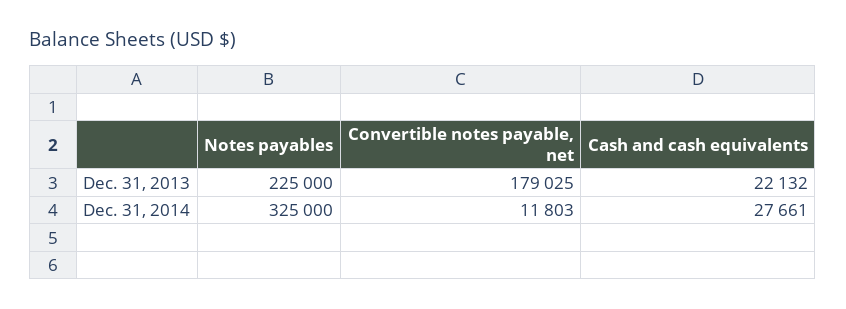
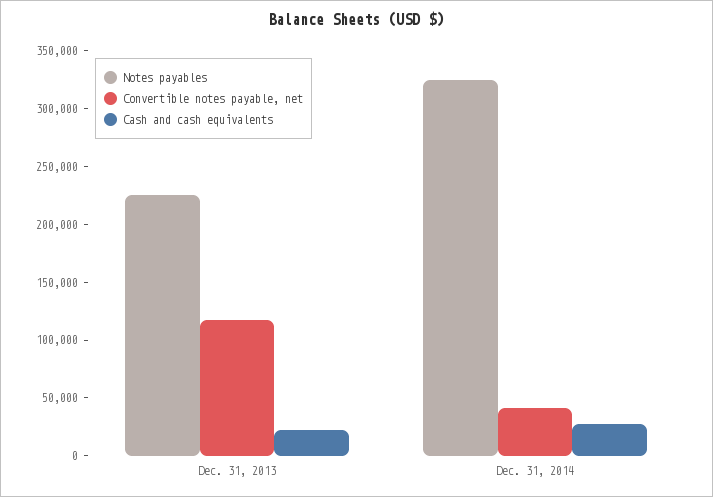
  {
    "Notes payables": {
      "Dec. 31, 2013": 225000,
      "Dec. 31, 2014": 325000
    },
    "Convertible notes payable, net": {
-     "Dec. 31, 2013": 179025,
+     "Dec. 31, 2013": 120000,
-     "Dec. 31, 2014": 11803
+     "Dec. 31, 2014": 40000
    },
    "Cash and cash equivalents": {
      "Dec. 31, 2013": 22132,
      "Dec. 31, 2014": 27661
    }
  }

